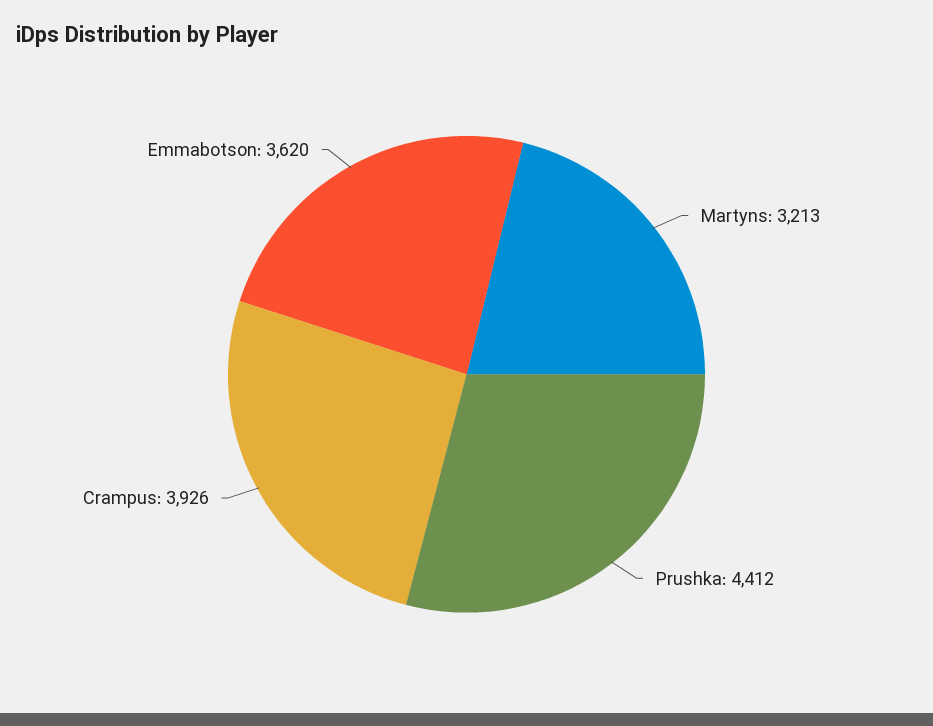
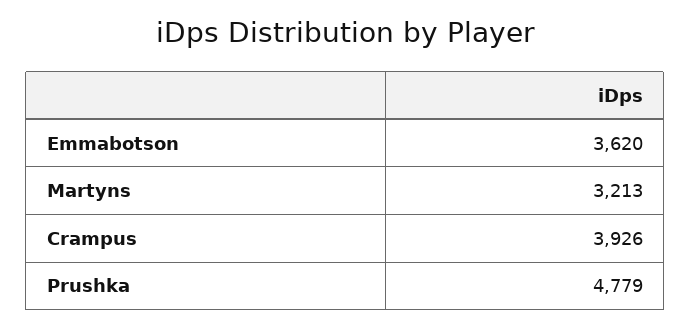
  {
    "Martyns": 3213,
-   "Prushka": 4412,
+   "Prushka": 4779,
    "Crampus": 3926,
    "Emmabotson": 3620
  }

